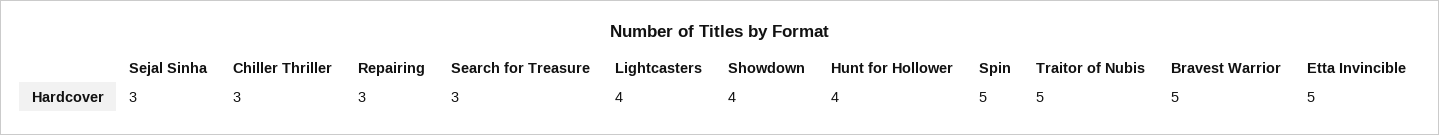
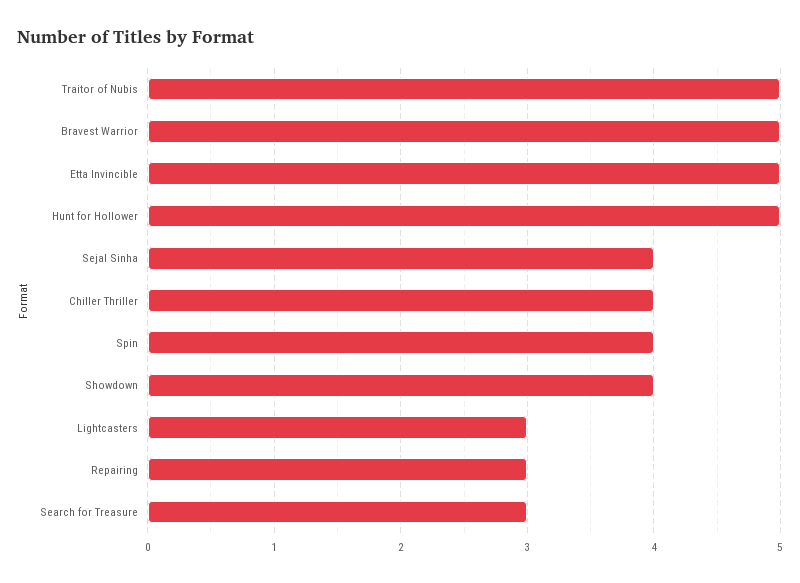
  {
-   "Sejal Sinha": 3,
+   "Sejal Sinha": 4,
-   "Chiller Thriller": 3,
+   "Chiller Thriller": 4,
    "Repairing": 3,
    "Search for Treasure": 3,
-   "Lightcasters": 4,
+   "Lightcasters": 3,
    "Showdown": 4,
-   "Hunt for Hollower": 4,
+   "Hunt for Hollower": 5,
-   "Spin": 5,
+   "Spin": 4,
    "Traitor of Nubis": 5,
    "Bravest Warrior": 5,
    "Etta Invincible": 5
  }

